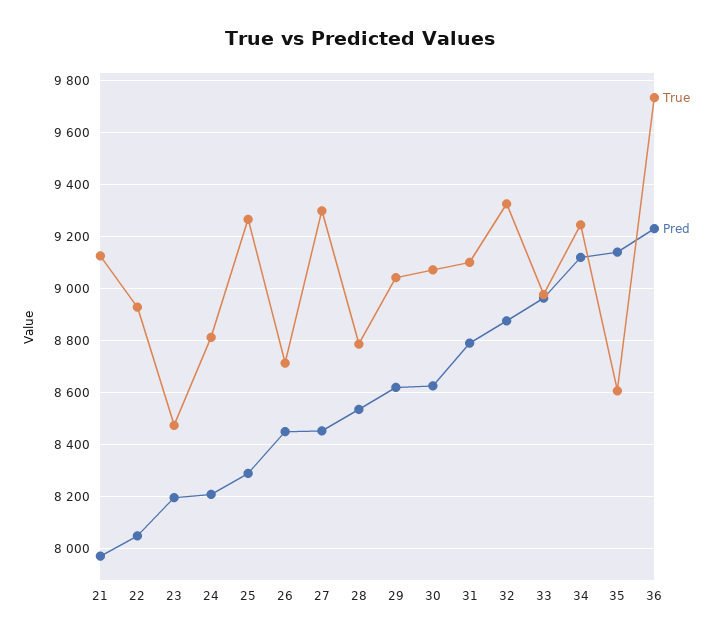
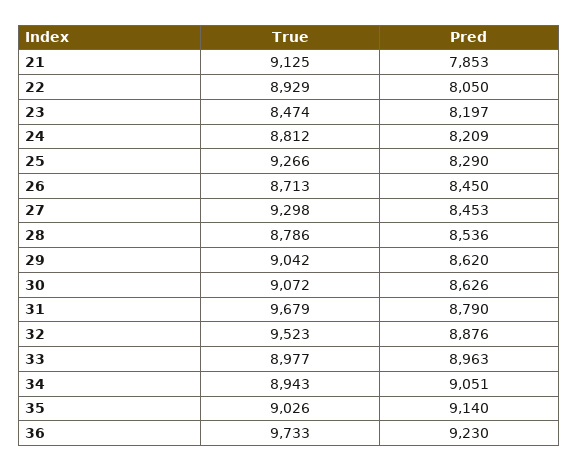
  {
    "True": {
      "21": 9125,
      "22": 8929,
      "23": 8474,
      "24": 8812,
      "25": 9266,
      "26": 8713,
      "27": 9298,
      "28": 8786,
      "29": 9042,
      "30": 9072,
-     "31": 9100,
+     "31": 9679,
-     "32": 9325,
+     "32": 9523,
      "33": 8977,
-     "34": 9250,
+     "34": 8943,
-     "35": 8600,
+     "35": 9026,
      "36": 9733
    },
    "Pred": {
-     "21": 7975,
+     "21": 7853,
      "22": 8050,
      "23": 8197,
      "24": 8209,
      "25": 8290,
      "26": 8450,
      "27": 8453,
      "28": 8536,
      "29": 8620,
      "30": 8626,
      "31": 8790,
      "32": 8876,
      "33": 8963,
-     "34": 9125,
+     "34": 9051,
      "35": 9140,
      "36": 9230
    }
  }

